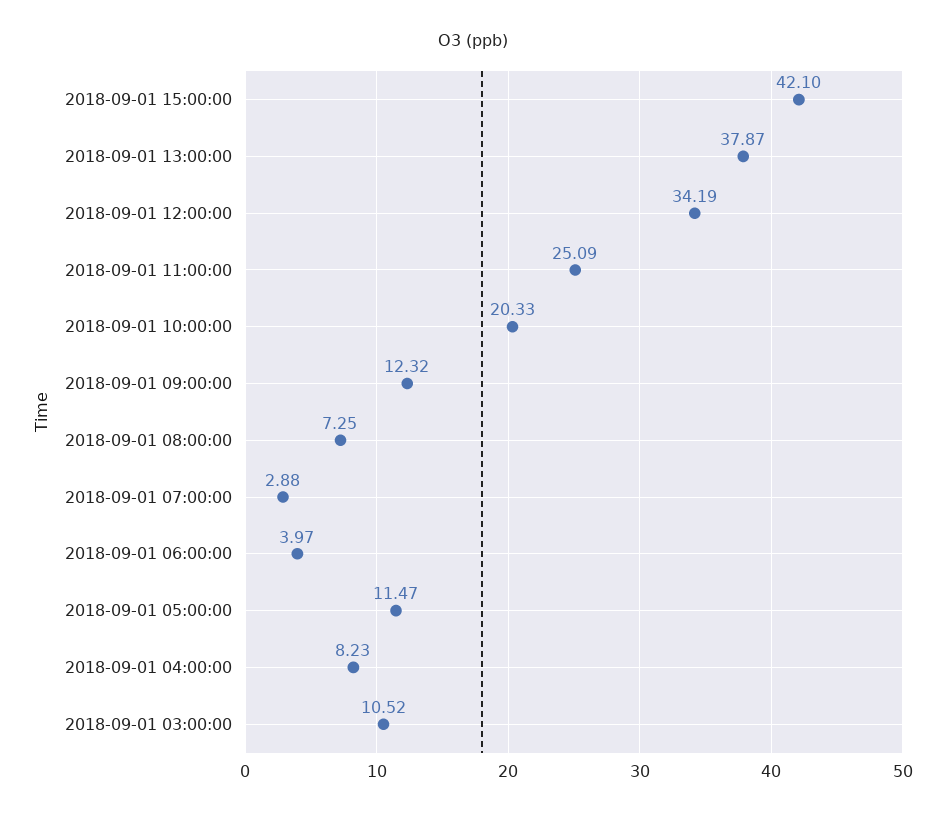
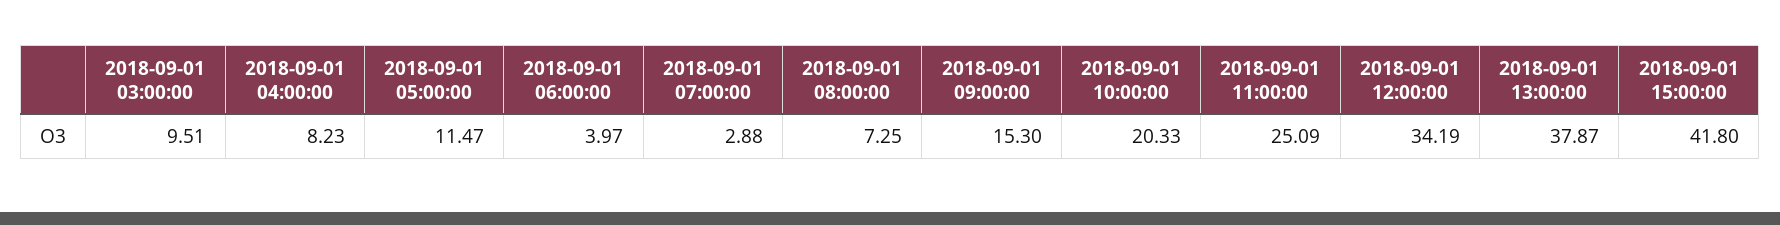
  {
-   "2018-09-01 15:00:00": 42.1,
+   "2018-09-01 15:00:00": 41.8,
    "2018-09-01 13:00:00": 37.87,
    "2018-09-01 12:00:00": 34.19,
    "2018-09-01 11:00:00": 25.09,
    "2018-09-01 10:00:00": 20.33,
-   "2018-09-01 09:00:00": 12.32,
+   "2018-09-01 09:00:00": 15.3,
    "2018-09-01 08:00:00": 7.25,
    "2018-09-01 07:00:00": 2.88,
    "2018-09-01 06:00:00": 3.97,
    "2018-09-01 05:00:00": 11.47,
    "2018-09-01 04:00:00": 8.23,
-   "2018-09-01 03:00:00": 10.52
+   "2018-09-01 03:00:00": 9.51
  }

